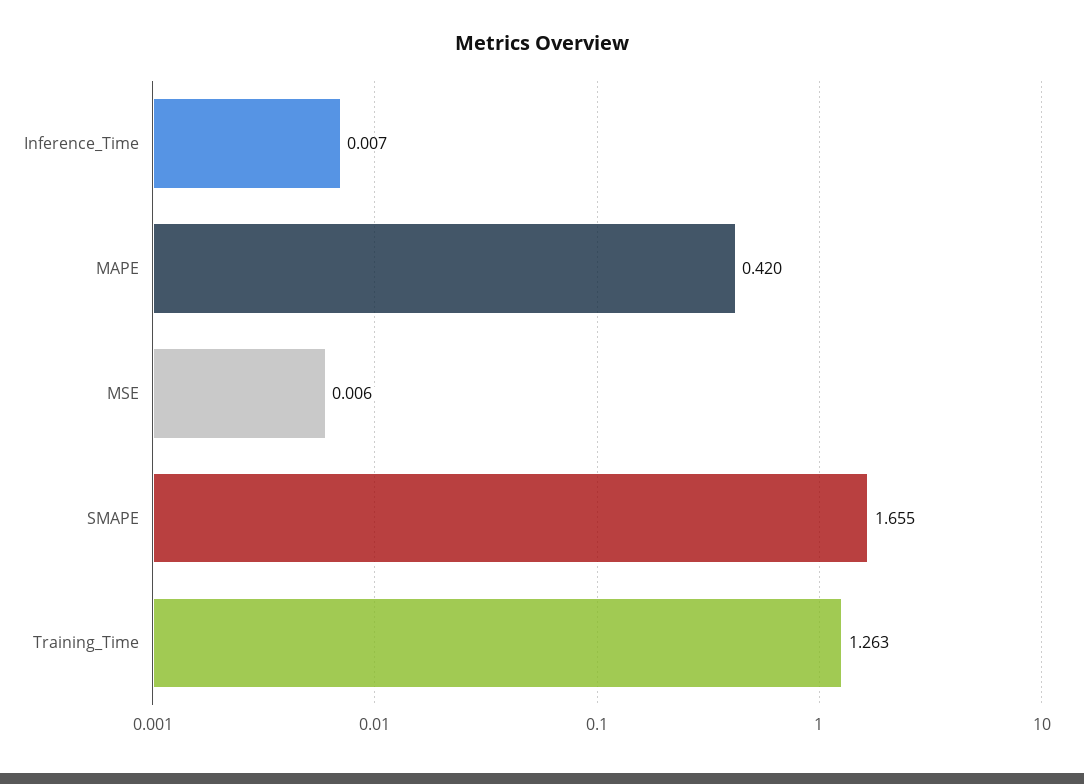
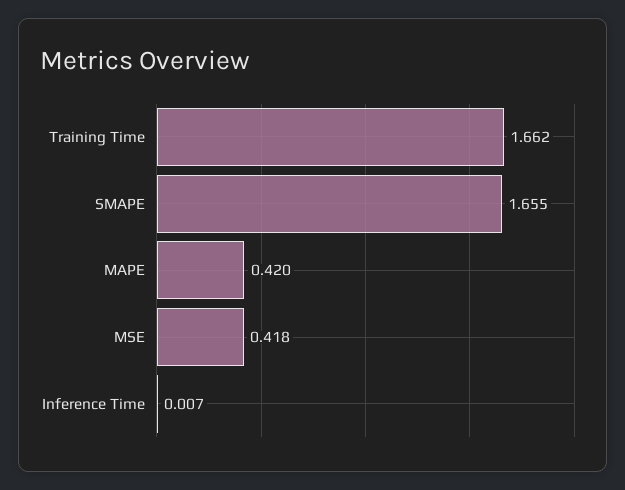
  {
    "Inference_Time": 0.007,
    "MAPE": 0.42,
-   "MSE": 0.006,
+   "MSE": 0.418,
    "SMAPE": 1.655,
-   "Training_Time": 1.263
+   "Training_Time": 1.662
  }

